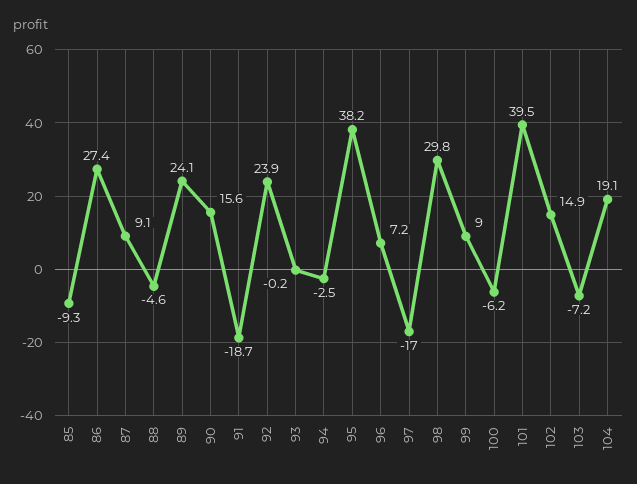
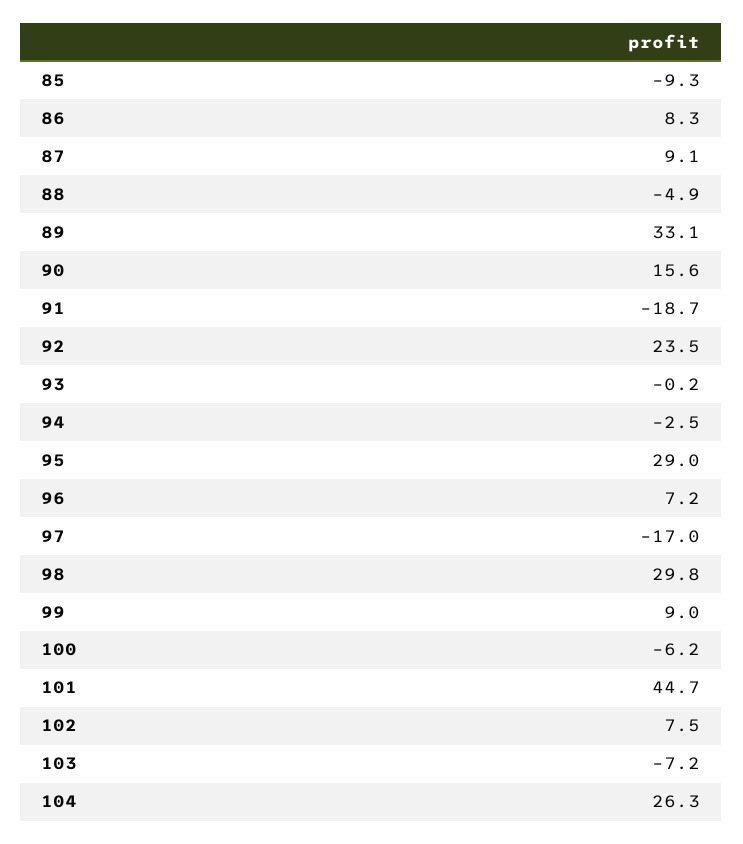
  {
    "85": -9.3,
-   "86": 27.4,
+   "86": 8.3,
    "87": 9.1,
-   "88": -4.6,
+   "88": -4.9,
-   "89": 24.1,
+   "89": 33.1,
    "90": 15.6,
    "91": -18.7,
-   "92": 23.9,
+   "92": 23.5,
    "93": -0.2,
    "94": -2.5,
-   "95": 38.2,
+   "95": 29,
    "96": 7.2,
    "97": -17,
    "98": 29.8,
    "99": 9,
    "100": -6.2,
-   "101": 39.5,
+   "101": 44.7,
-   "102": 14.9,
+   "102": 7.5,
    "103": -7.2,
-   "104": 19.1
+   "104": 26.3
  }

